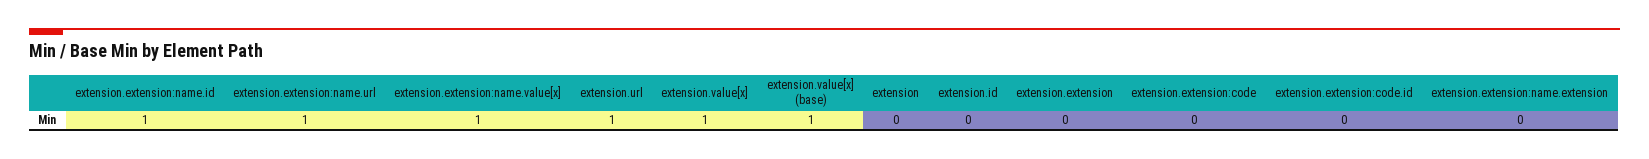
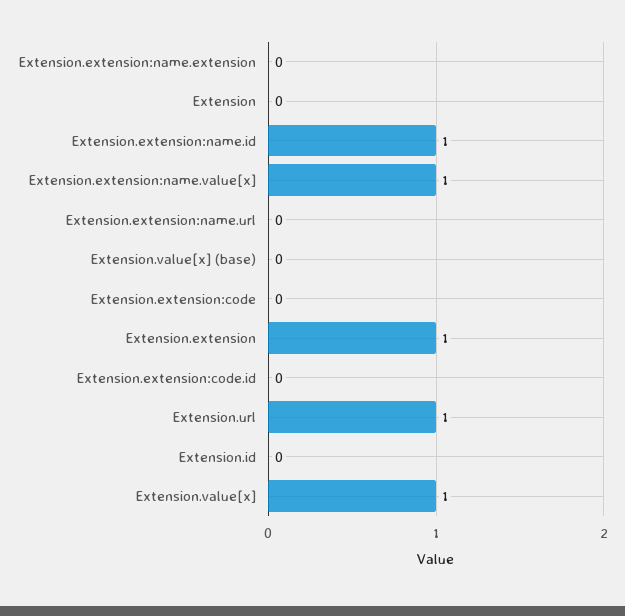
  {
    "extension.extension:name.id": 1,
-   "extension.extension:name.url": 1,
+   "extension.extension:name.url": 0,
    "extension.extension:name.value[x]": 1,
    "extension.url": 1,
    "extension.value[x]": 1,
-   "extension.value[x] (base)": 1,
+   "extension.value[x] (base)": 0,
    "extension": 0,
    "extension.id": 0,
-   "extension.extension": 0,
+   "extension.extension": 1,
    "extension.extension:code": 0,
    "extension.extension:code.id": 0,
    "extension.extension:name.extension": 0
  }

